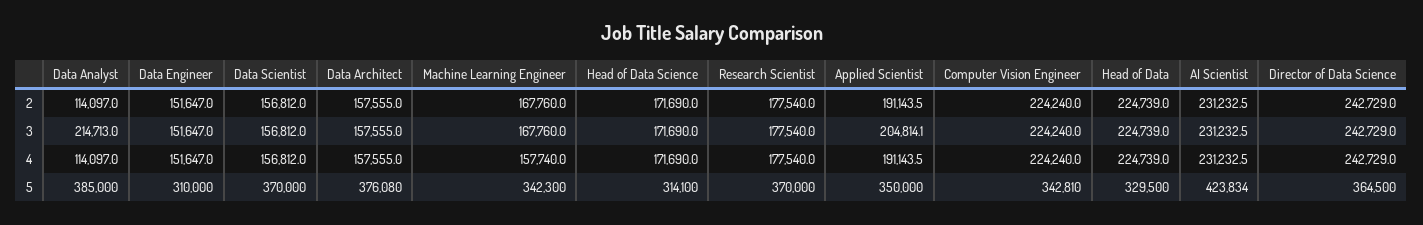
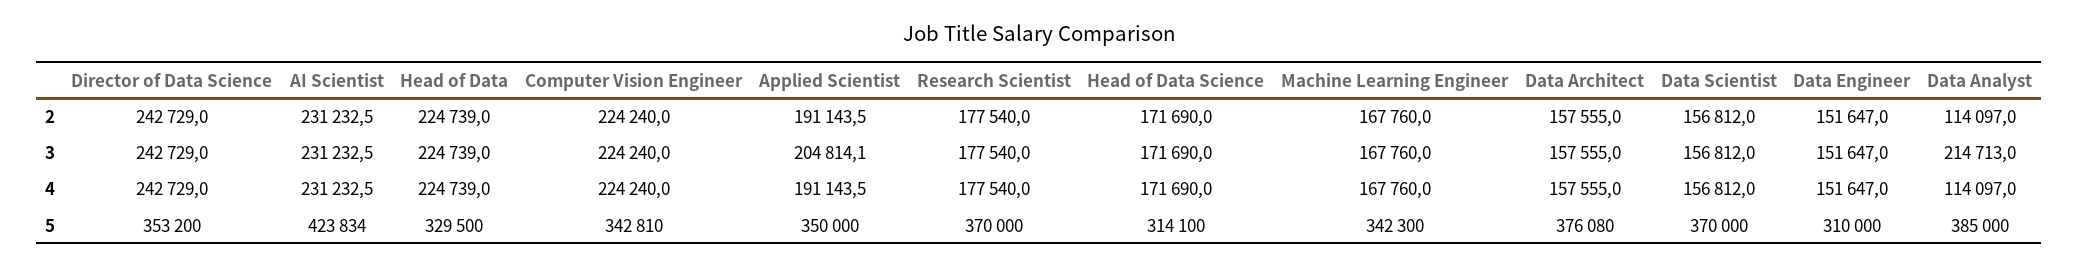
  {
    "Data Analyst": {
      "2": 114097,
      "3": 214713,
      "4": 114097,
      "5": 385000
    },
    "Data Engineer": {
      "2": 151647,
      "3": 151647,
      "4": 151647,
      "5": 310000
    },
    "Data Scientist": {
      "2": 156812,
      "3": 156812,
      "4": 156812,
      "5": 370000
    },
    "Data Architect": {
      "2": 157555,
      "3": 157555,
      "4": 157555,
      "5": 376080
    },
    "Machine Learning Engineer": {
      "2": 167760,
      "3": 167760,
-     "4": 157740,
+     "4": 167760,
      "5": 342300
    },
    "Head of Data Science": {
      "2": 171690,
      "3": 171690,
      "4": 171690,
      "5": 314100
    },
    "Research Scientist": {
      "2": 177540,
      "3": 177540,
      "4": 177540,
      "5": 370000
    },
    "Applied Scientist": {
      "2": 191143.5,
      "3": 204814.1,
      "4": 191143.5,
      "5": 350000
    },
    "Computer Vision Engineer": {
      "2": 224240,
      "3": 224240,
      "4": 224240,
      "5": 342810
    },
    "Head of Data": {
      "2": 224739,
      "3": 224739,
      "4": 224739,
      "5": 329500
    },
    "AI Scientist": {
      "2": 231232.5,
      "3": 231232.5,
      "4": 231232.5,
      "5": 423834
    },
    "Director of Data Science": {
      "2": 242729,
      "3": 242729,
      "4": 242729,
-     "5": 364500
+     "5": 353200
    }
  }

